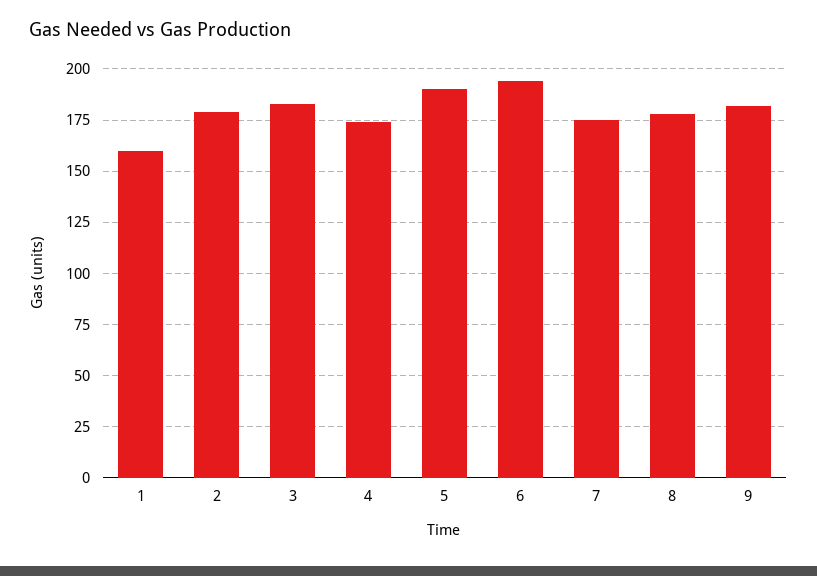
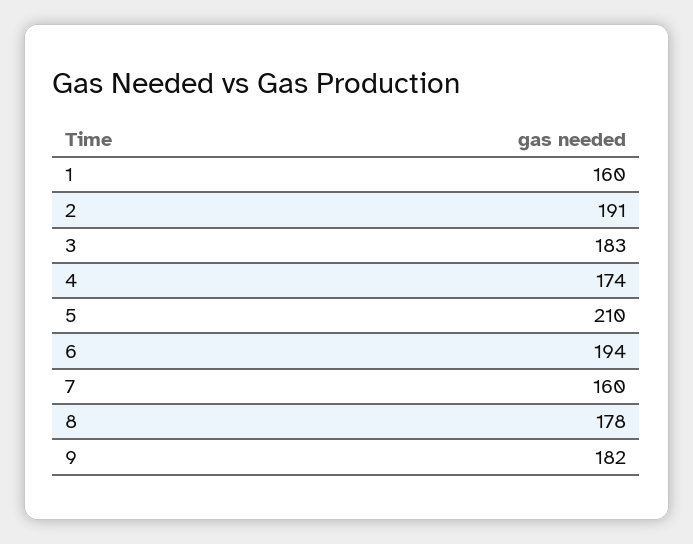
  {
    "1": 160,
-   "2": 180,
+   "2": 191,
    "3": 183,
    "4": 174,
-   "5": 190,
+   "5": 210,
    "6": 194,
-   "7": 175,
+   "7": 160,
    "8": 178,
    "9": 182
  }

